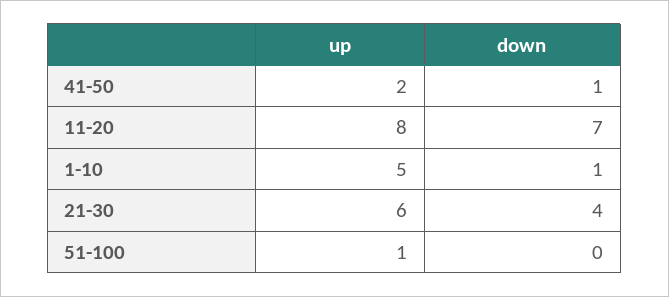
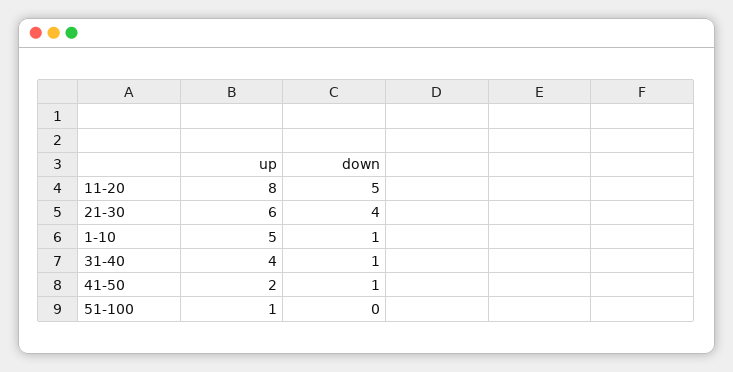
  {
    "up": {
      "41-50": 2,
      "11-20": 8,
      "1-10": 5,
      "21-30": 6,
-     "51-100": 1
+     "51-100": 1,
+     "31-40": 4
    },
    "down": {
      "41-50": 1,
-     "11-20": 7,
+     "11-20": 5,
      "1-10": 1,
      "21-30": 4,
-     "51-100": 0
+     "51-100": 0,
+     "31-40": 1
    }
  }

